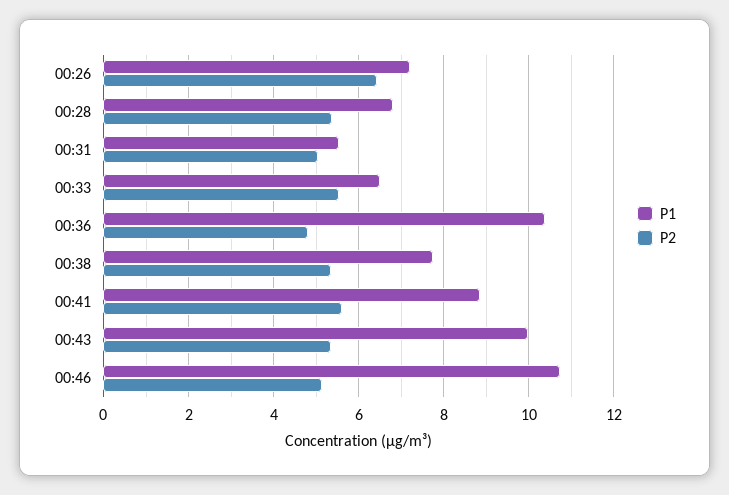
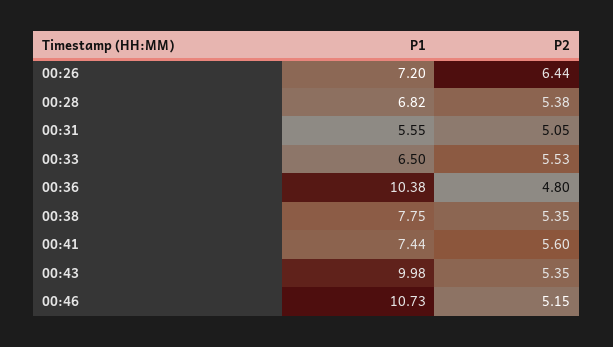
  {
    "P1": {
      "00:26": 7.2,
      "00:28": 6.82,
      "00:31": 5.55,
      "00:33": 6.5,
      "00:36": 10.38,
      "00:38": 7.75,
-     "00:41": 8.8,
+     "00:41": 7.44,
      "00:43": 9.98,
      "00:46": 10.73
    },
    "P2": {
      "00:26": 6.44,
      "00:28": 5.38,
      "00:31": 5.05,
      "00:33": 5.53,
      "00:36": 4.8,
      "00:38": 5.35,
      "00:41": 5.6,
      "00:43": 5.35,
      "00:46": 5.15
    }
  }

